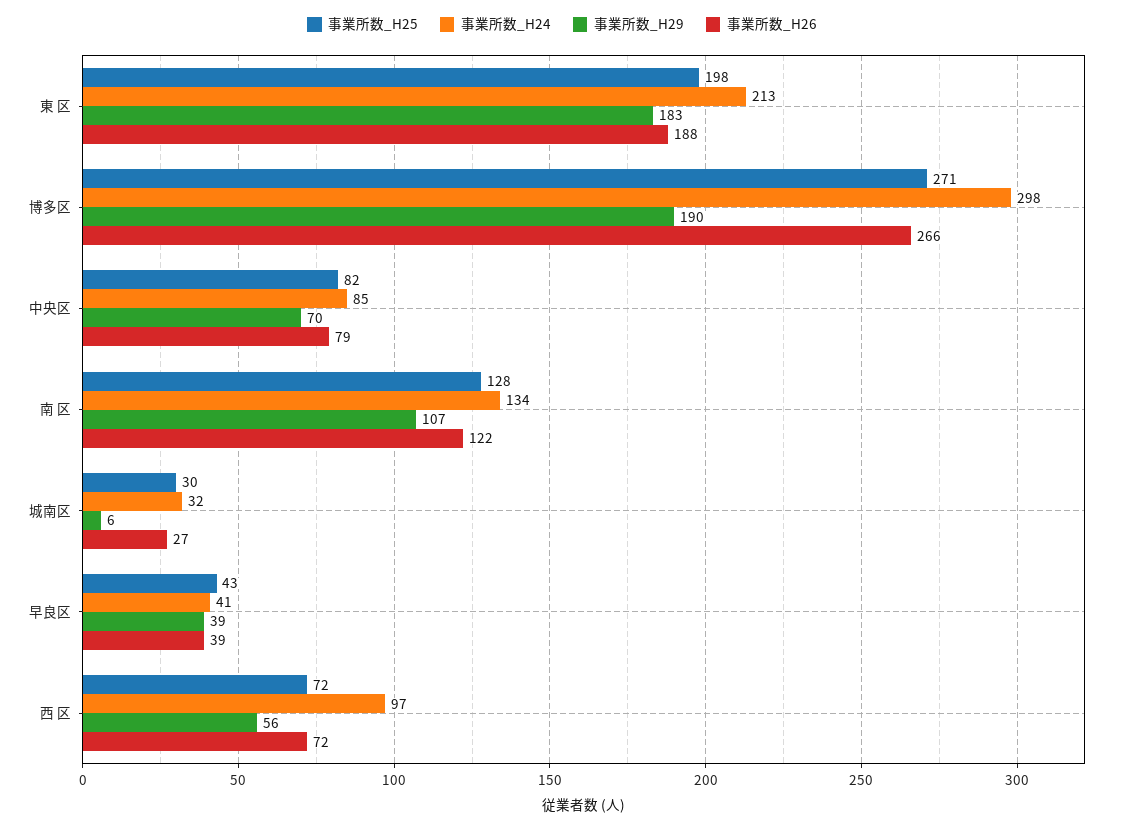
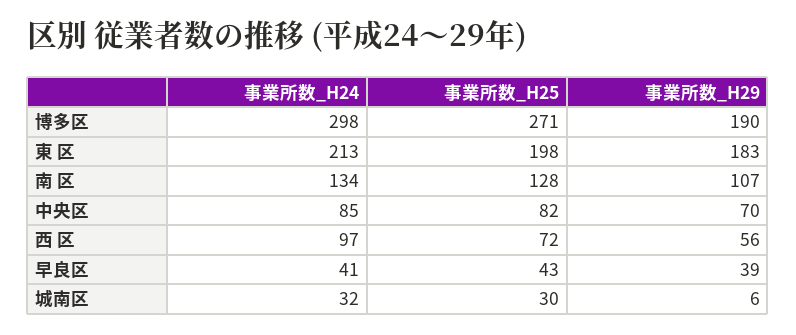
  {
    "事業所数_H25": {
      "東 区": 198,
      "博多区": 271,
      "中央区": 82,
      "南 区": 128,
      "城南区": 30,
      "早良区": 43,
      "西 区": 72
    },
    "事業所数_H24": {
      "東 区": 213,
      "博多区": 298,
      "中央区": 85,
      "南 区": 134,
      "城南区": 32,
      "早良区": 41,
      "西 区": 97
    },
    "事業所数_H29": {
      "東 区": 183,
      "博多区": 190,
      "中央区": 70,
      "南 区": 107,
      "城南区": 6,
      "早良区": 39,
      "西 区": 56
-   },
+   }
-   "事業所数_H26": {
-     "東 区": 188,
-     "博多区": 266,
-     "中央区": 79,
-     "南 区": 122,
-     "城南区": 27,
-     "早良区": 39,
-     "西 区": 72
-   }
  }

